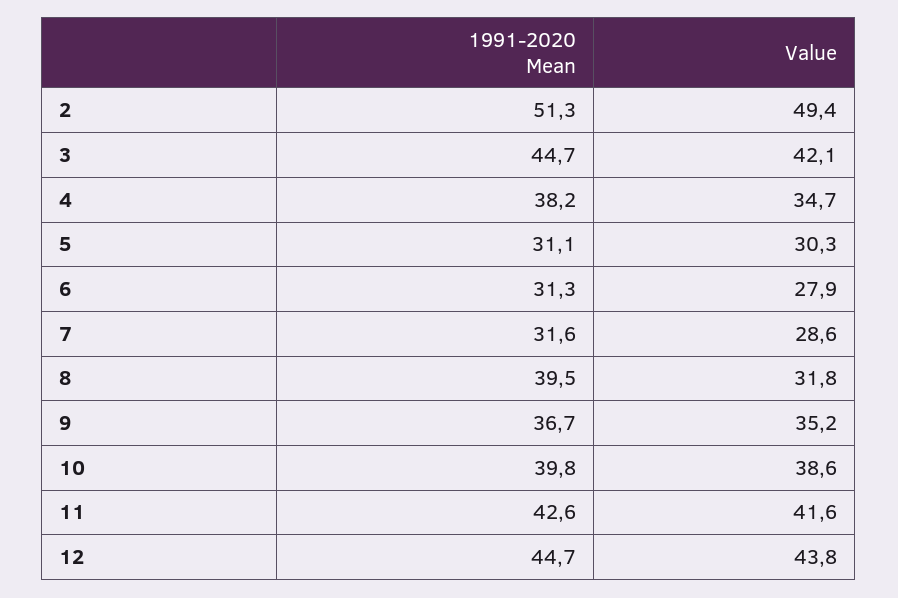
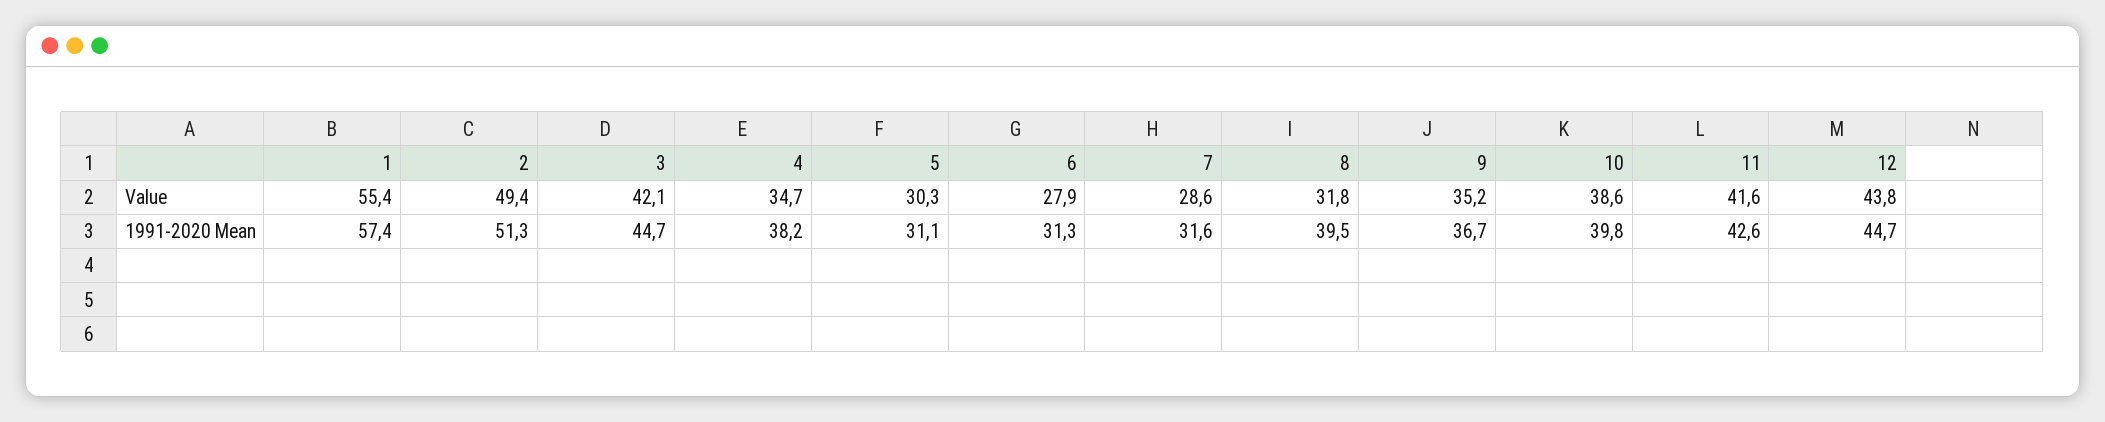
  {
    "1991-2020 Mean": {
      "2": 51.3,
      "3": 44.7,
      "4": 38.2,
      "5": 31.1,
      "6": 31.3,
      "7": 31.6,
      "8": 39.5,
      "9": 36.7,
      "10": 39.8,
      "11": 42.6,
-     "12": 44.7
+     "12": 44.7,
+     "1": 57.4
    },
    "Value": {
      "2": 49.4,
      "3": 42.1,
      "4": 34.7,
      "5": 30.3,
      "6": 27.9,
      "7": 28.6,
      "8": 31.8,
      "9": 35.2,
      "10": 38.6,
      "11": 41.6,
-     "12": 43.8
+     "12": 43.8,
+     "1": 55.4
    }
  }

